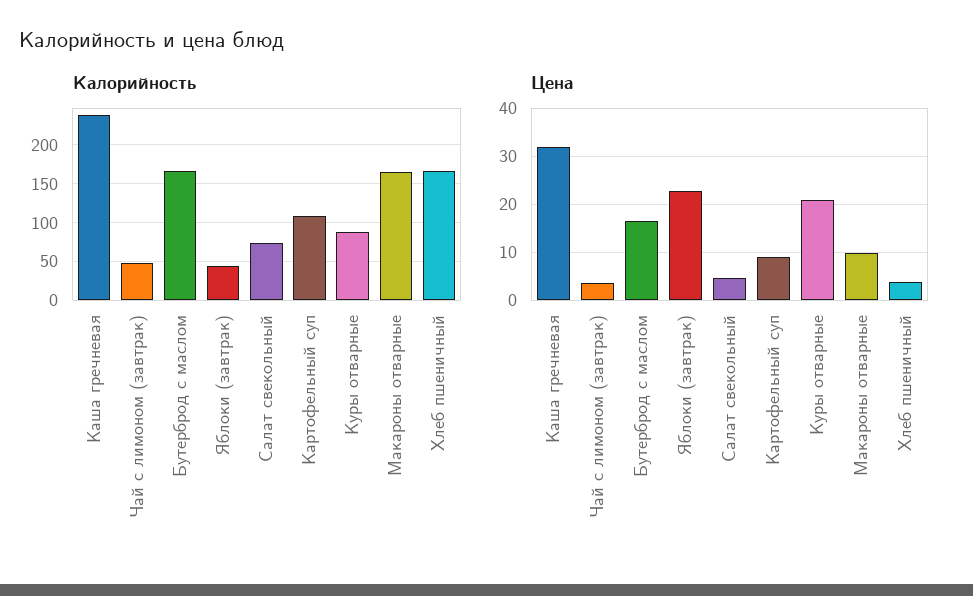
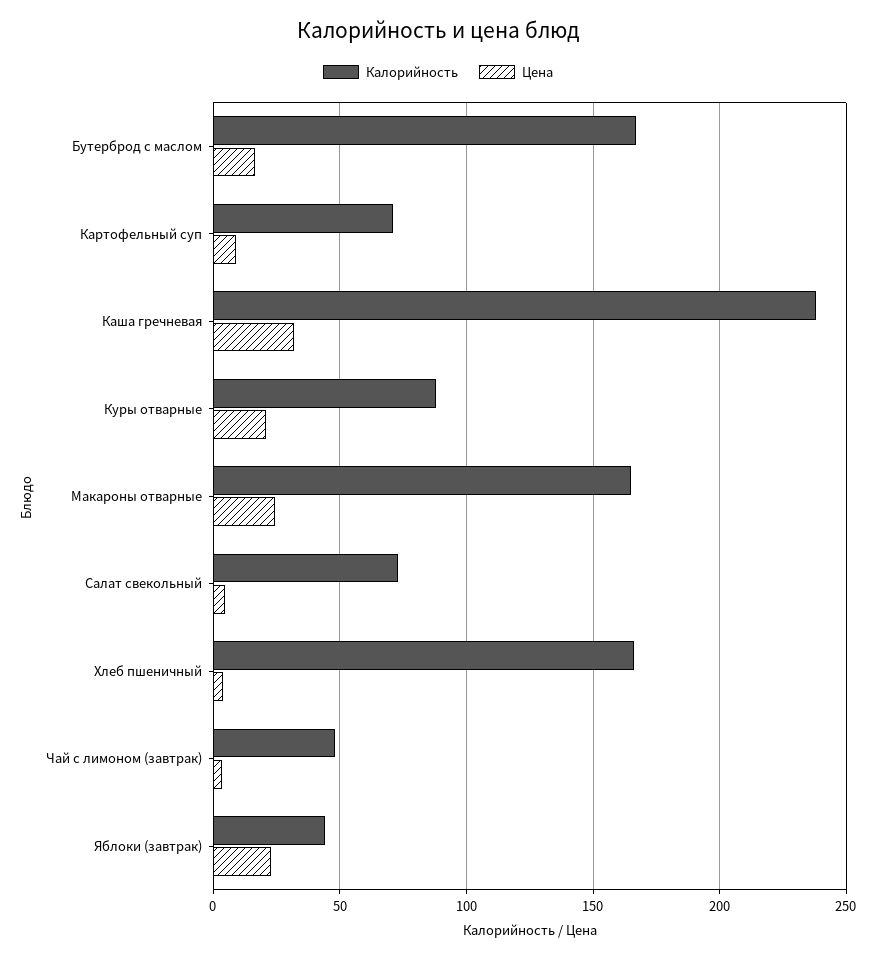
  {
    "Калорийность": {
      "Каша гречневая": 240,
      "Чай с лимоном (завтрак)": 50,
      "Бутерброд с маслом": 165,
      "Яблоки (завтрак)": 45,
      "Салат свекольный": 75,
-     "Картофельный суп": 110,
+     "Картофельный суп": 70,
      "Куры отварные": 90,
      "Макароны отварные": 165,
      "Хлеб пшеничный": 165
    },
    "Цена": {
      "Каша гречневая": 32,
      "Чай с лимоном (завтрак)": 4,
      "Бутерброд с маслом": 16,
      "Яблоки (завтрак)": 22,
      "Салат свекольный": 4,
      "Картофельный суп": 8,
      "Куры отварные": 20,
-     "Макароны отварные": 10,
+     "Макароны отварные": 25,
      "Хлеб пшеничный": 4
    }
  }

